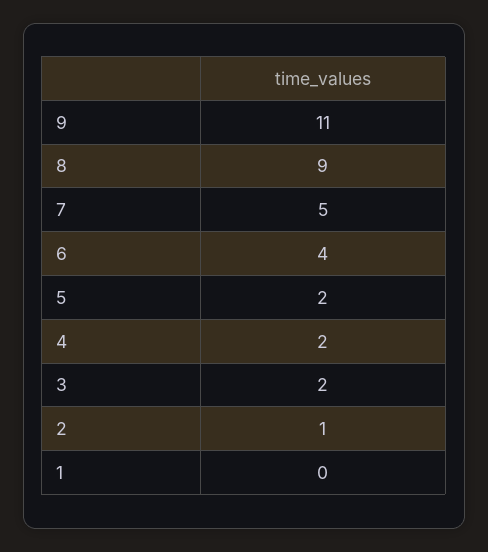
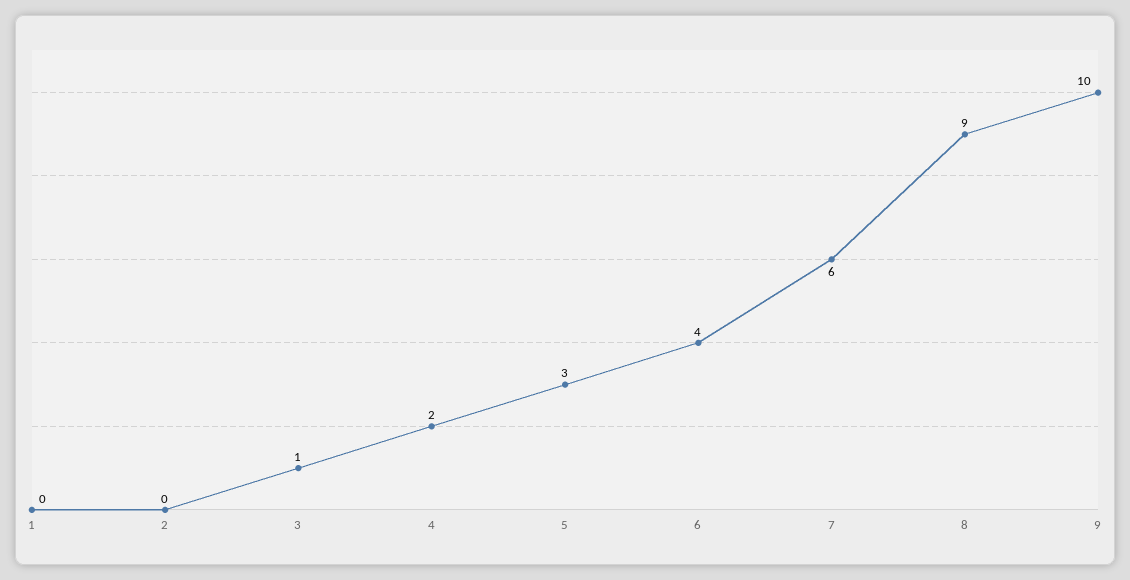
  {
-   "9": 11,
+   "9": 10,
    "8": 9,
-   "7": 5,
+   "7": 6,
    "6": 4,
-   "5": 2,
+   "5": 3,
    "4": 2,
-   "3": 2,
+   "3": 1,
-   "2": 1,
+   "2": 0,
    "1": 0
  }

